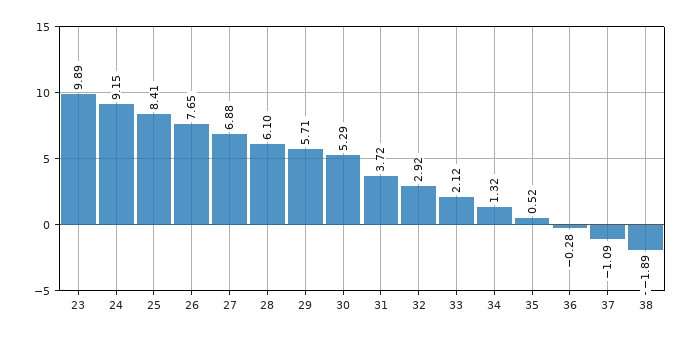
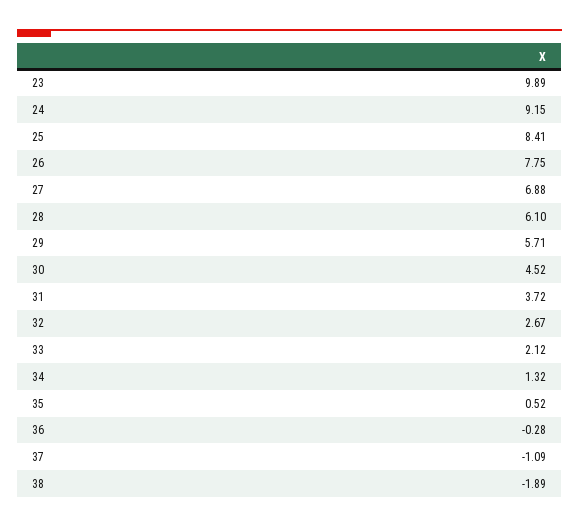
  {
    "23": 9.89,
    "24": 9.15,
    "25": 8.41,
-   "26": 7.65,
+   "26": 7.75,
    "27": 6.88,
    "28": 6.1,
    "29": 5.71,
-   "30": 5.29,
+   "30": 4.52,
    "31": 3.72,
-   "32": 2.92,
+   "32": 2.67,
    "33": 2.12,
    "34": 1.32,
    "35": 0.52,
    "36": -0.28,
    "37": -1.09,
    "38": -1.89
  }

